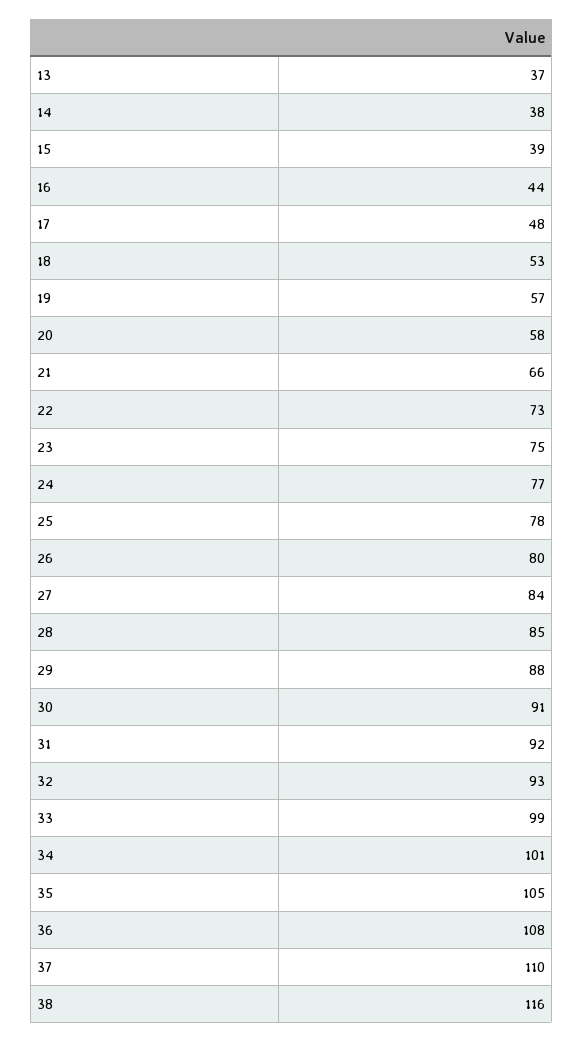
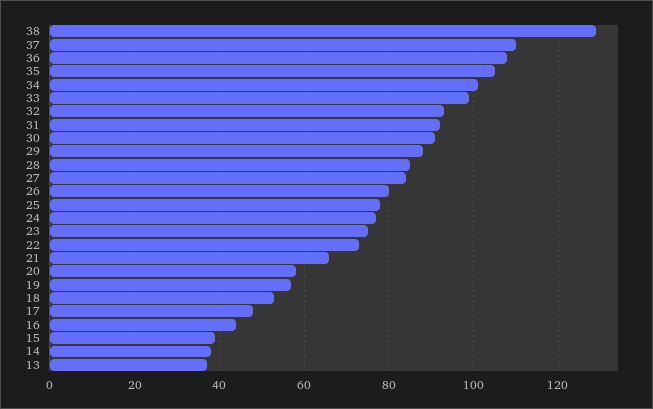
  {
    "13": 37,
    "14": 38,
    "15": 39,
    "16": 44,
    "17": 48,
    "18": 53,
    "19": 57,
    "20": 58,
    "21": 66,
    "22": 73,
    "23": 75,
    "24": 77,
    "25": 78,
    "26": 80,
    "27": 84,
    "28": 85,
    "29": 88,
    "30": 91,
    "31": 92,
    "32": 93,
    "33": 99,
    "34": 101,
    "35": 105,
    "36": 108,
    "37": 110,
-   "38": 116
+   "38": 130
  }

